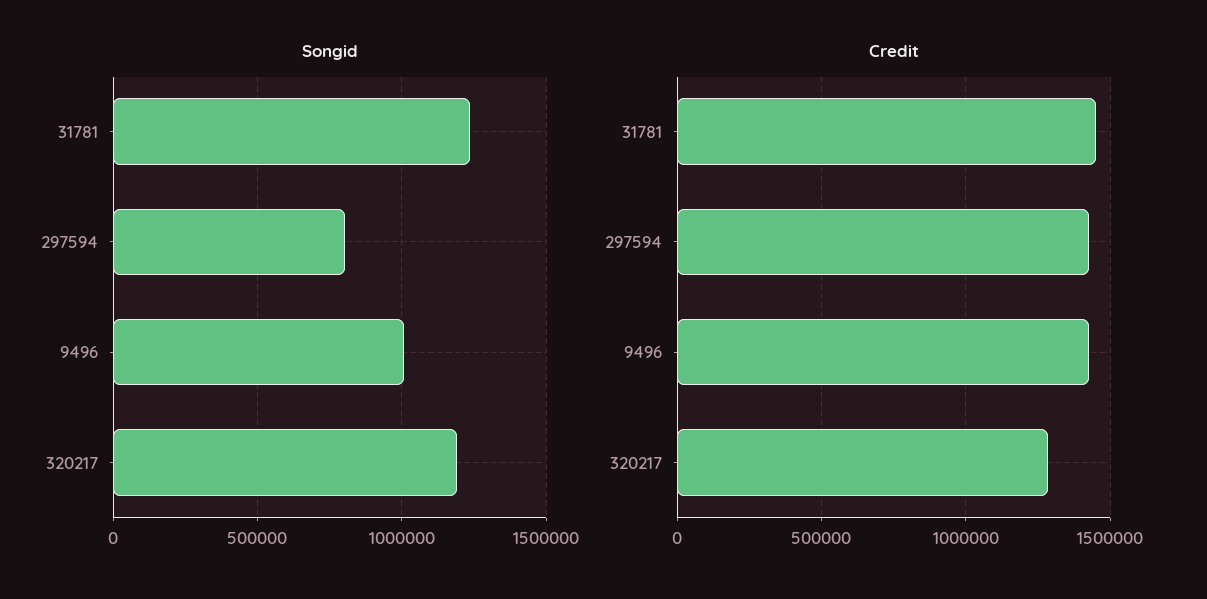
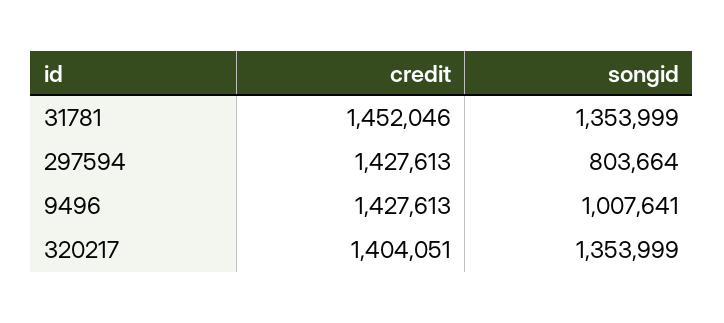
  {
    "Songid": {
-     "31781": 1250000,
+     "31781": 1353999,
      "297594": 803664,
      "9496": 1007641,
-     "320217": 1200000
+     "320217": 1353999
    },
    "Credit": {
      "31781": 1452046,
      "297594": 1427613,
      "9496": 1427613,
-     "320217": 1300000
+     "320217": 1404051
    }
  }

